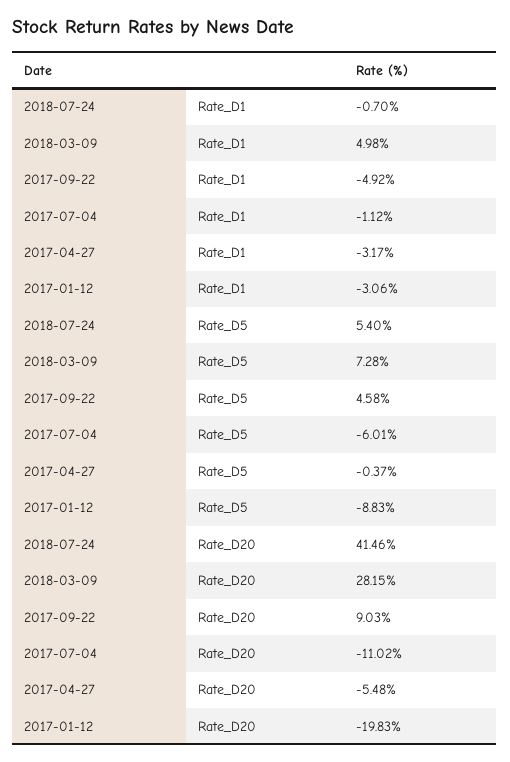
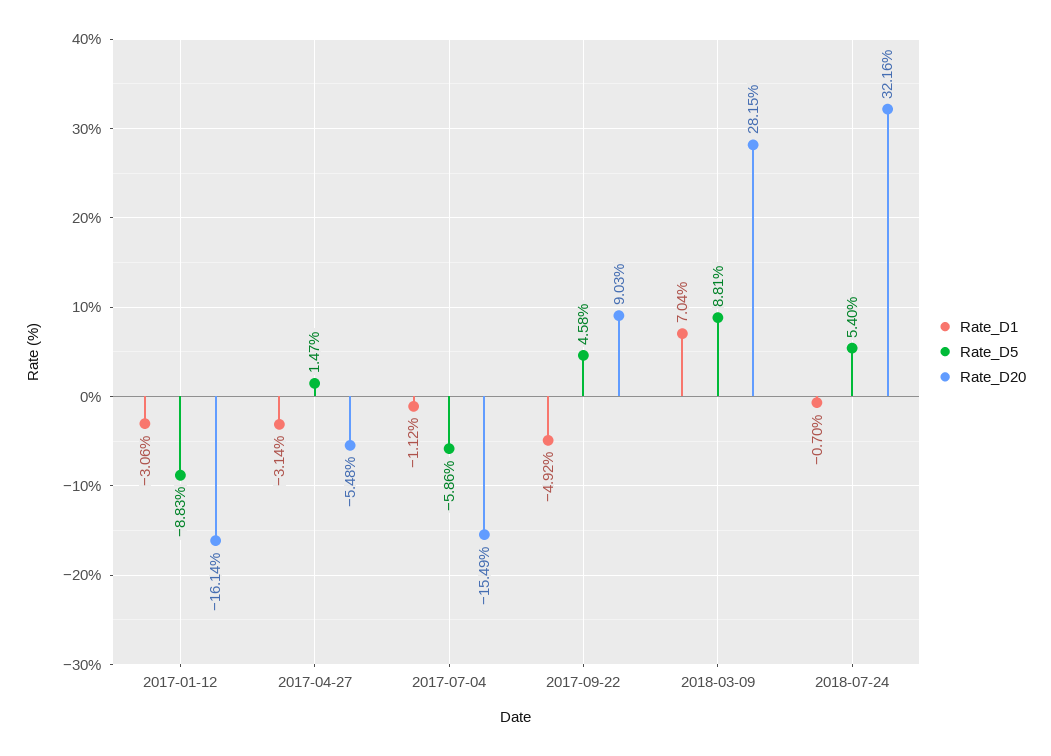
  {
    "Rate_D1": {
      "2018-07-24": -0.7,
-     "2018-03-09": 4.98,
+     "2018-03-09": 7.04,
      "2017-09-22": -4.92,
      "2017-07-04": -1.12,
-     "2017-04-27": -3.17,
+     "2017-04-27": -3.14,
      "2017-01-12": -3.06
    },
    "Rate_D5": {
      "2018-07-24": 5.4,
-     "2018-03-09": 7.28,
+     "2018-03-09": 8.81,
      "2017-09-22": 4.58,
-     "2017-07-04": -6.01,
+     "2017-07-04": -5.86,
-     "2017-04-27": -0.37,
+     "2017-04-27": 1.47,
      "2017-01-12": -8.83
    },
    "Rate_D20": {
-     "2018-07-24": 41.46,
+     "2018-07-24": 32.16,
      "2018-03-09": 28.15,
      "2017-09-22": 9.03,
-     "2017-07-04": -11.02,
+     "2017-07-04": -15.49,
      "2017-04-27": -5.48,
-     "2017-01-12": -19.83
+     "2017-01-12": -16.14
    }
  }

